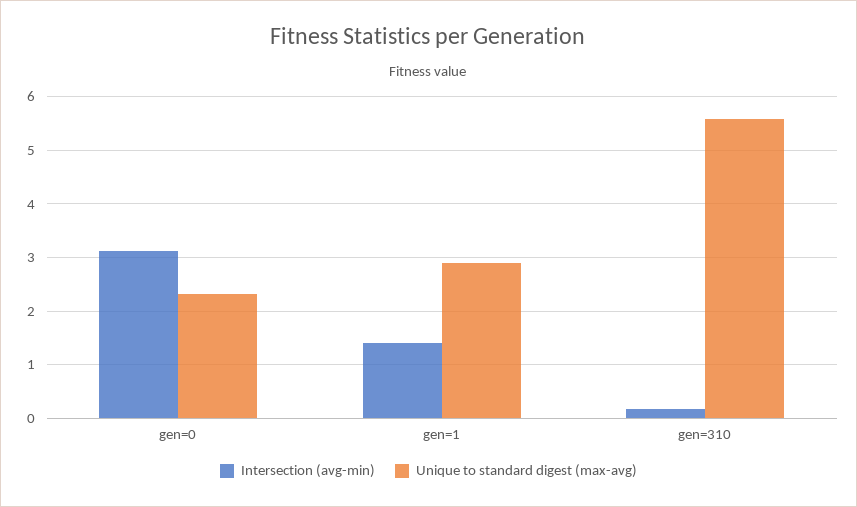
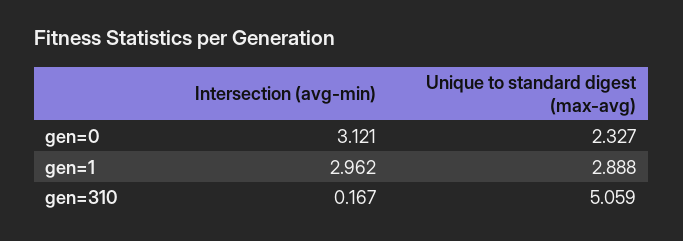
  {
    "Intersection (avg-min)": {
      "gen=0": 3.121,
-     "gen=1": 1.4,
+     "gen=1": 2.962,
      "gen=310": 0.167
    },
    "Unique to standard digest (max-avg)": {
      "gen=0": 2.327,
      "gen=1": 2.888,
-     "gen=310": 5.6
+     "gen=310": 5.059
    }
  }

